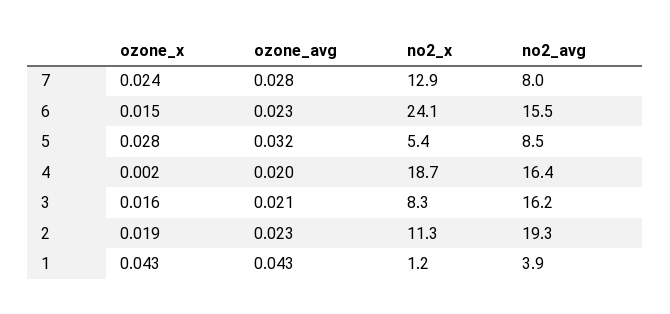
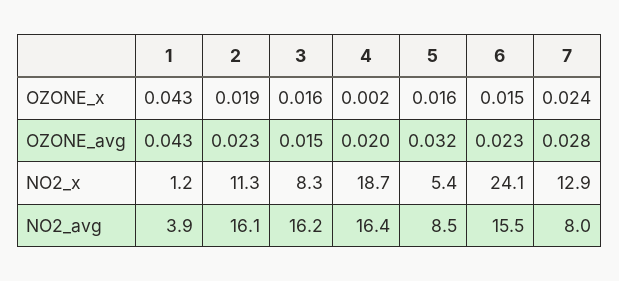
  {
    "ozone_x": {
      "7": 0.024,
      "6": 0.015,
-     "5": 0.028,
+     "5": 0.016,
      "4": 0.002,
      "3": 0.016,
      "2": 0.019,
      "1": 0.043
    },
    "ozone_avg": {
      "7": 0.028,
      "6": 0.023,
      "5": 0.032,
      "4": 0.02,
-     "3": 0.021,
+     "3": 0.015,
      "2": 0.023,
      "1": 0.043
    },
    "no2_x": {
      "7": 12.9,
      "6": 24.1,
      "5": 5.4,
      "4": 18.7,
      "3": 8.3,
      "2": 11.3,
      "1": 1.2
    },
    "no2_avg": {
      "7": 8,
      "6": 15.5,
      "5": 8.5,
      "4": 16.4,
      "3": 16.2,
-     "2": 19.3,
+     "2": 16.1,
      "1": 3.9
    }
  }

